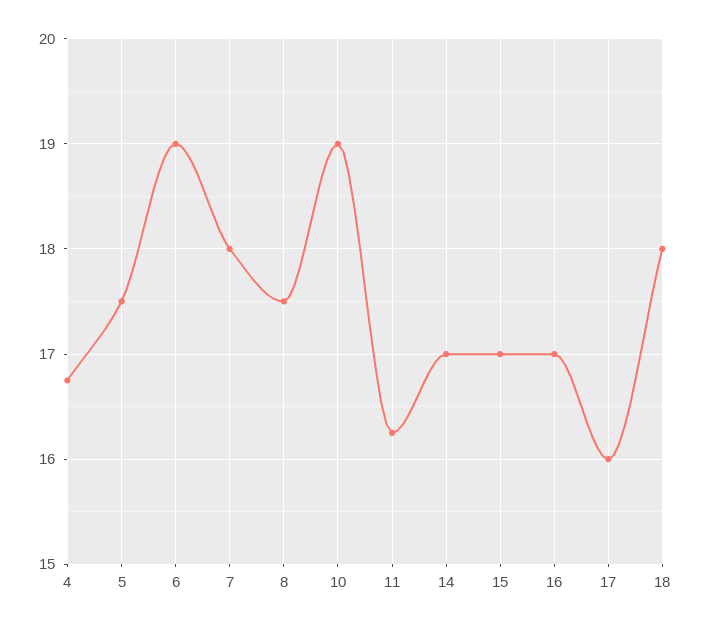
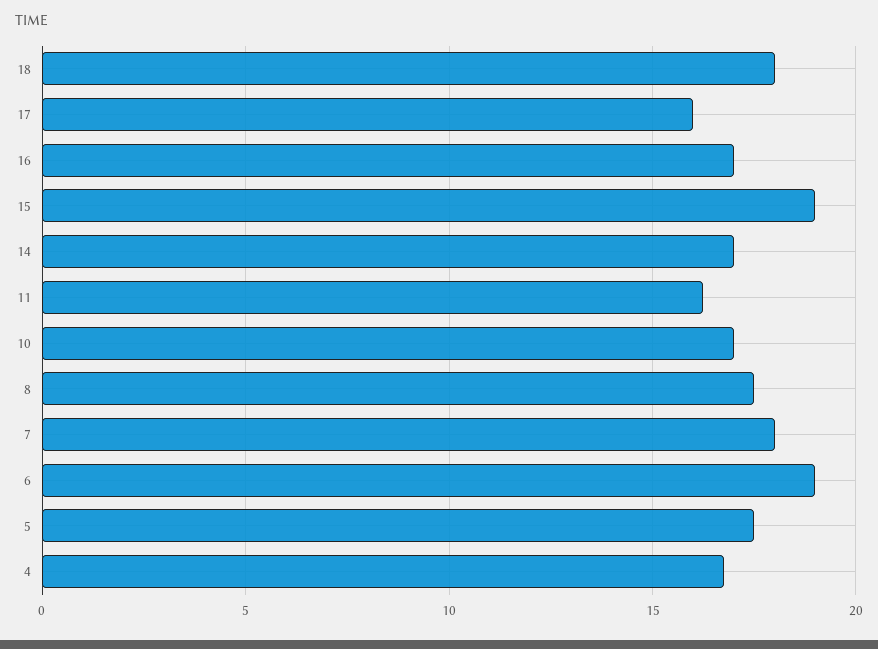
  {
    "4": 16.8,
    "5": 17.5,
    "6": 19,
    "7": 18,
    "8": 17.5,
-   "10": 19,
+   "10": 17,
    "11": 16.3,
    "14": 17,
-   "15": 17,
+   "15": 19,
    "16": 17,
    "17": 16,
    "18": 18
  }

